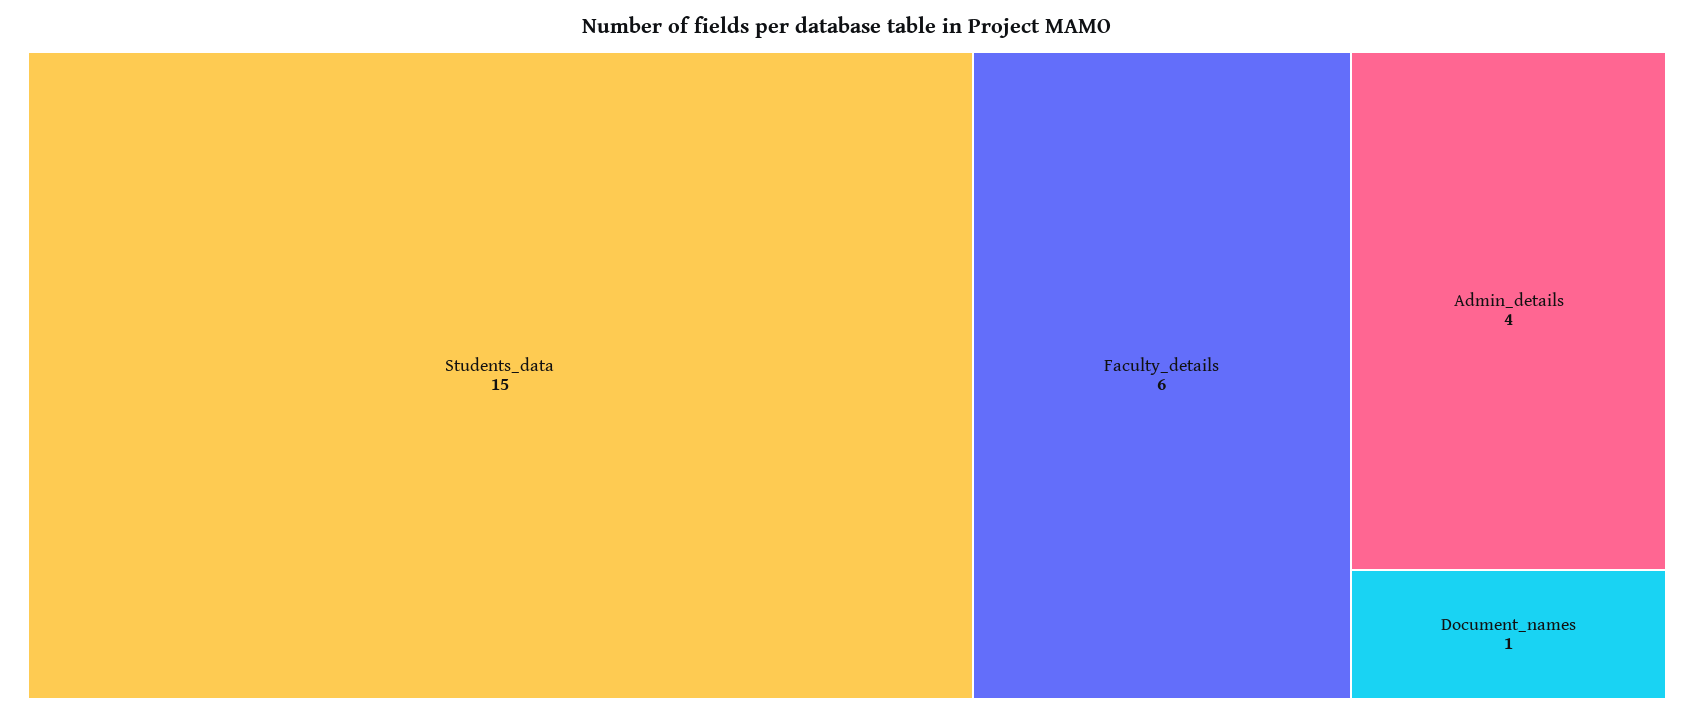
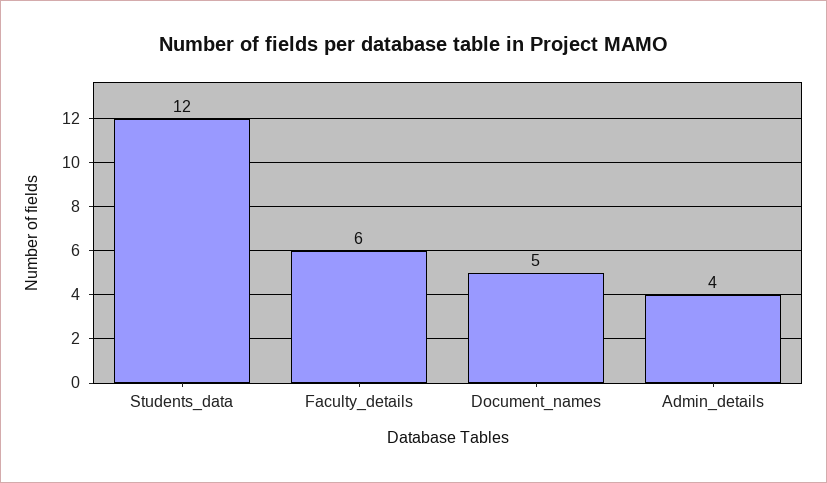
  {
-   "Students_data": 15,
+   "Students_data": 12,
    "Faculty_details": 6,
    "Admin_details": 4,
-   "Document_names": 1
+   "Document_names": 5
  }

